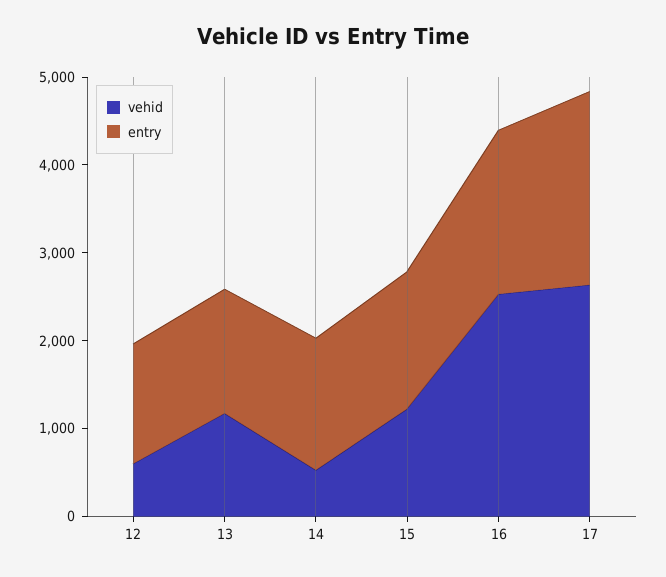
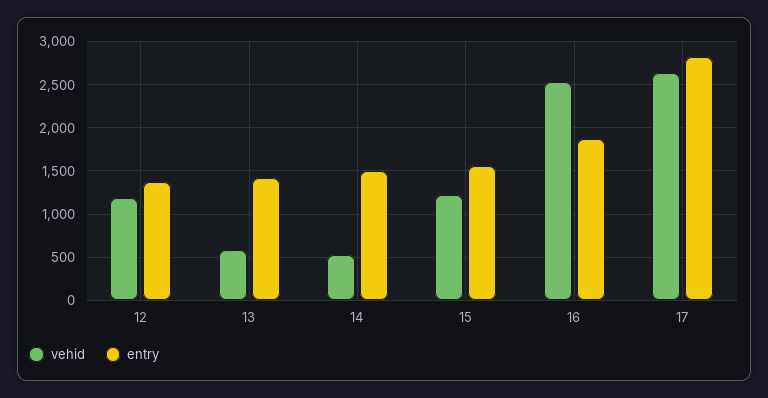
  {
    "vehid": {
-     "12": 600,
+     "12": 1200,
-     "13": 1200,
+     "13": 600,
      "14": 500,
      "15": 1200,
      "16": 2500,
      "17": 2600
    },
    "entry": {
      "12": 1400,
      "13": 1400,
      "14": 1500,
      "15": 1600,
      "16": 1900,
-     "17": 2200
+     "17": 2800
    }
  }

